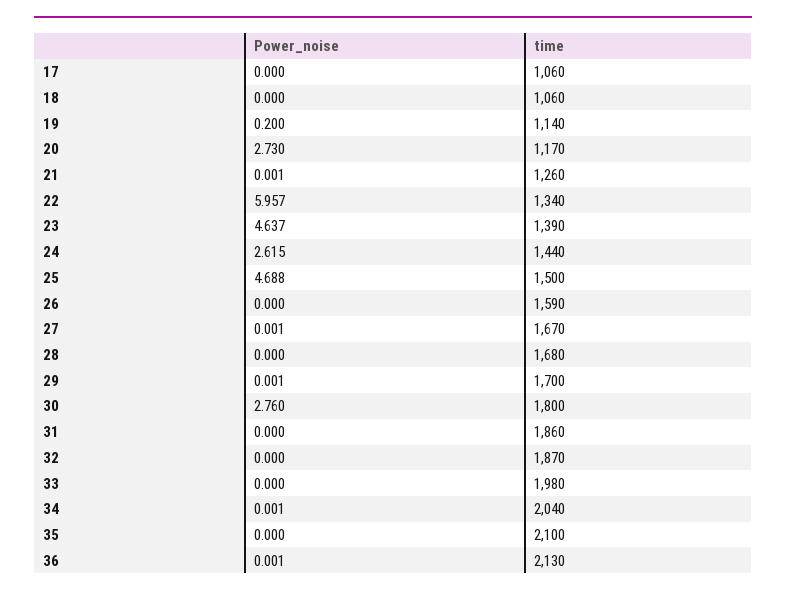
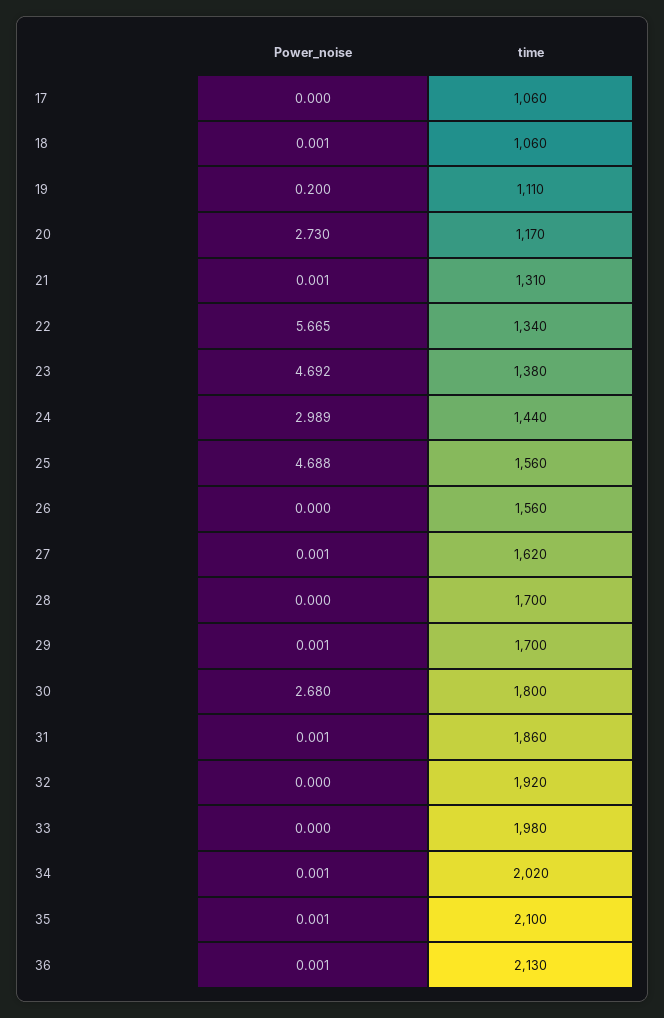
  {
    "Power_noise": {
      "17": 0,
-     "18": 0,
+     "18": 0.001,
      "19": 0.2,
      "20": 2.73,
      "21": 0.001,
-     "22": 5.957,
+     "22": 5.665,
-     "23": 4.637,
+     "23": 4.692,
-     "24": 2.615,
+     "24": 2.989,
      "25": 4.688,
      "26": 0,
      "27": 0.001,
      "28": 0,
      "29": 0.001,
-     "30": 2.76,
+     "30": 2.68,
-     "31": 0,
+     "31": 0.001,
      "32": 0,
      "33": 0,
      "34": 0.001,
-     "35": 0,
+     "35": 0.001,
      "36": 0.001
    },
    "time": {
      "17": 1060,
      "18": 1060,
-     "19": 1140,
+     "19": 1110,
      "20": 1170,
-     "21": 1260,
+     "21": 1310,
      "22": 1340,
-     "23": 1390,
+     "23": 1380,
      "24": 1440,
-     "25": 1500,
+     "25": 1560,
-     "26": 1590,
+     "26": 1560,
-     "27": 1670,
+     "27": 1620,
-     "28": 1680,
+     "28": 1700,
      "29": 1700,
      "30": 1800,
      "31": 1860,
-     "32": 1870,
+     "32": 1920,
      "33": 1980,
-     "34": 2040,
+     "34": 2020,
      "35": 2100,
      "36": 2130
    }
  }

